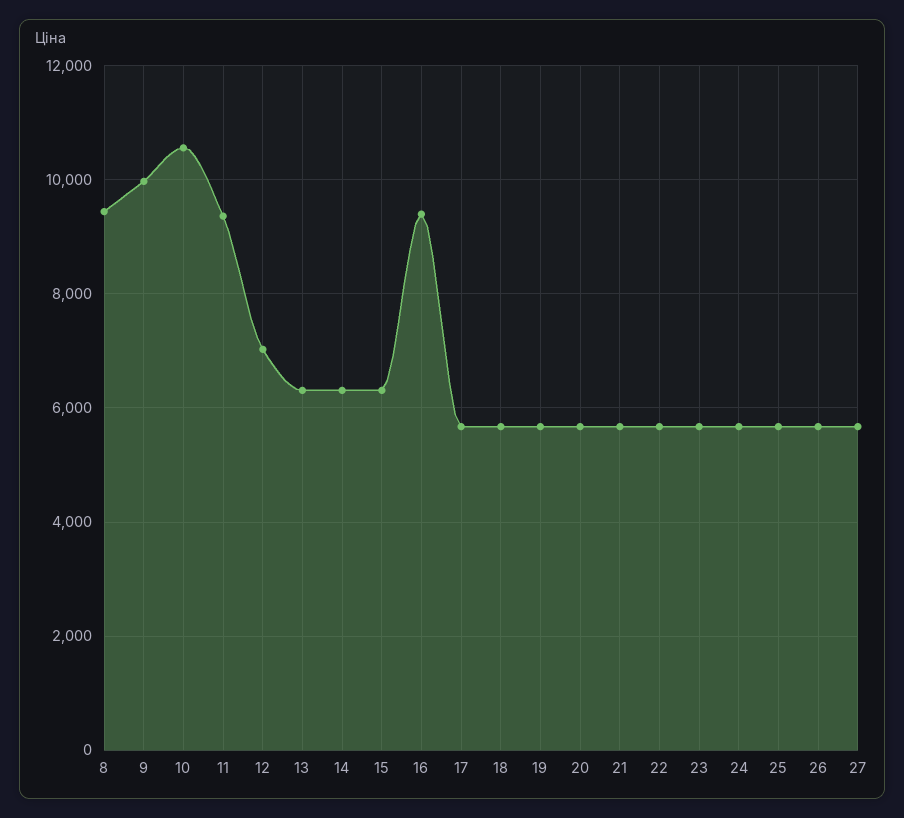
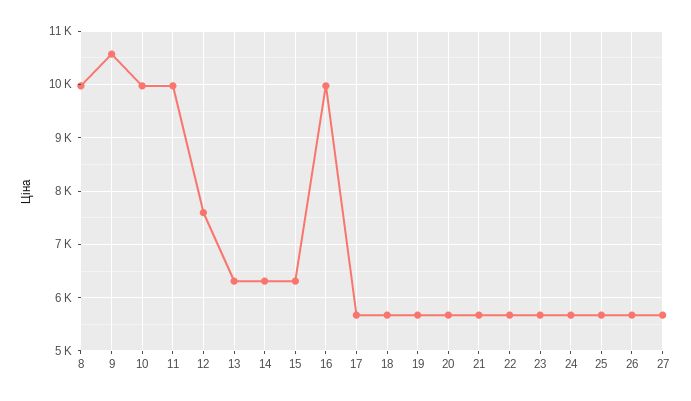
  {
-   "8": 9400,
+   "8": 10000,
-   "9": 10000,
+   "9": 10600,
-   "10": 10600,
+   "10": 10000,
-   "11": 9400,
+   "11": 10000,
-   "12": 7000,
+   "12": 7600,
    "13": 6400,
    "14": 6400,
    "15": 6400,
-   "16": 9400,
+   "16": 10000,
    "17": 5600,
    "18": 5600,
    "19": 5600,
    "20": 5600,
    "21": 5600,
    "22": 5600,
    "23": 5600,
    "24": 5600,
    "25": 5600,
    "26": 5600,
    "27": 5600
  }

